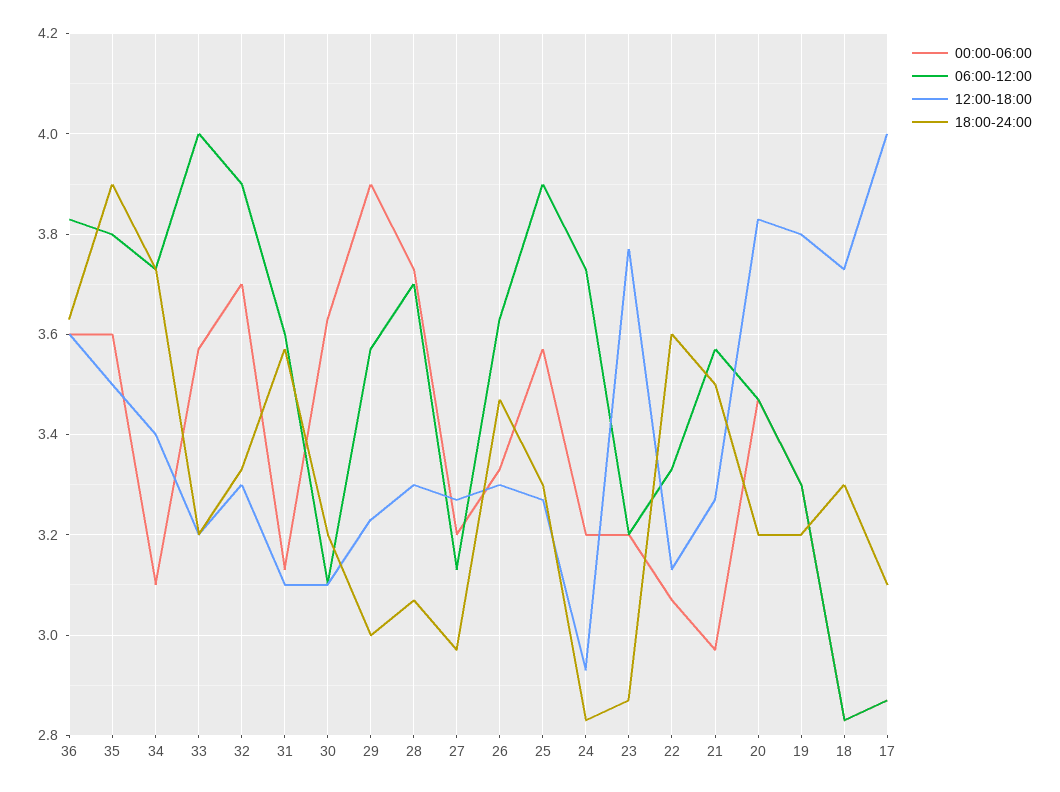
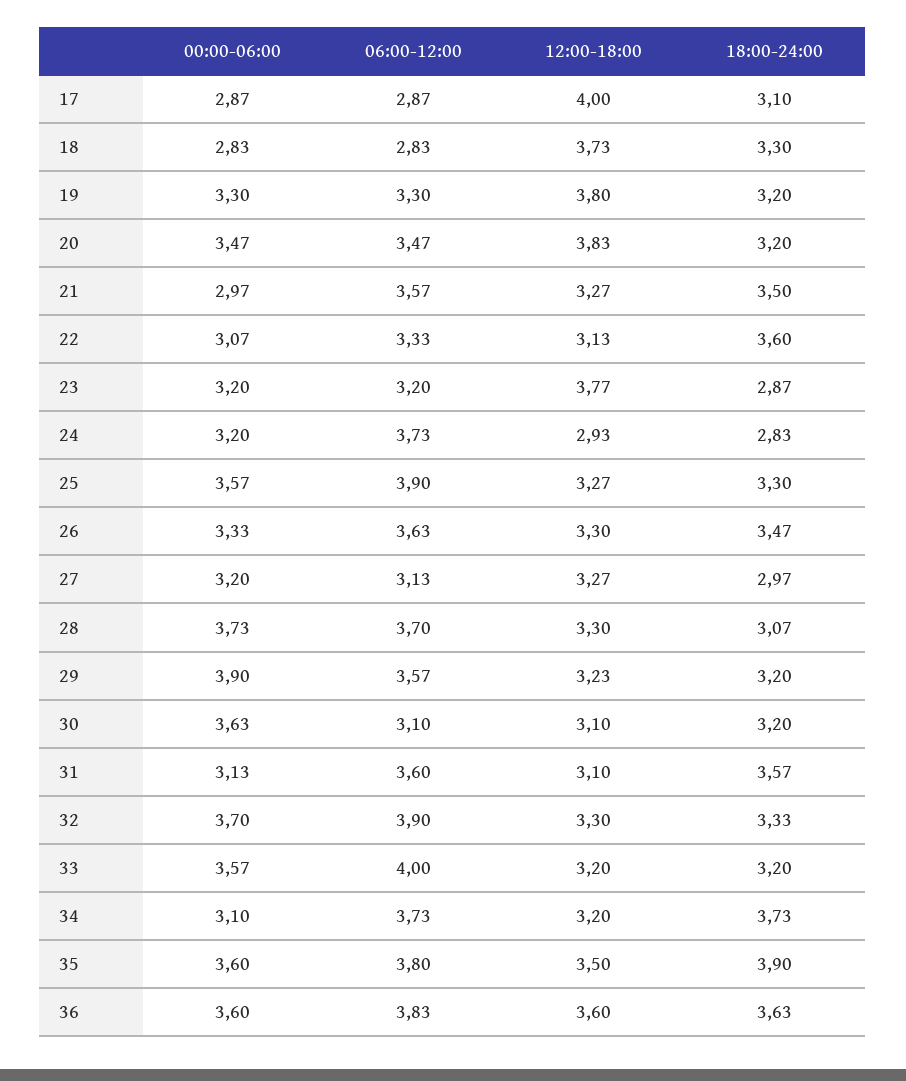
  {
    "00:00-06:00": {
      "36": 3.6,
      "35": 3.6,
      "34": 3.1,
      "33": 3.57,
      "32": 3.7,
      "31": 3.13,
      "30": 3.63,
      "29": 3.9,
      "28": 3.73,
      "27": 3.2,
      "26": 3.33,
      "25": 3.57,
      "24": 3.2,
      "23": 3.2,
      "22": 3.07,
      "21": 2.97,
      "20": 3.47,
      "19": 3.3,
      "18": 2.83,
      "17": 2.87
    },
    "06:00-12:00": {
      "36": 3.83,
      "35": 3.8,
      "34": 3.73,
      "33": 4,
      "32": 3.9,
      "31": 3.6,
      "30": 3.1,
      "29": 3.57,
      "28": 3.7,
      "27": 3.13,
      "26": 3.63,
      "25": 3.9,
      "24": 3.73,
      "23": 3.2,
      "22": 3.33,
      "21": 3.57,
      "20": 3.47,
      "19": 3.3,
      "18": 2.83,
      "17": 2.87
    },
    "12:00-18:00": {
      "36": 3.6,
      "35": 3.5,
-     "34": 3.4,
+     "34": 3.2,
      "33": 3.2,
      "32": 3.3,
      "31": 3.1,
      "30": 3.1,
      "29": 3.23,
      "28": 3.3,
      "27": 3.27,
      "26": 3.3,
      "25": 3.27,
      "24": 2.93,
      "23": 3.77,
      "22": 3.13,
      "21": 3.27,
      "20": 3.83,
      "19": 3.8,
      "18": 3.73,
      "17": 4
    },
    "18:00-24:00": {
      "36": 3.63,
      "35": 3.9,
      "34": 3.73,
      "33": 3.2,
      "32": 3.33,
      "31": 3.57,
      "30": 3.2,
-     "29": 3,
+     "29": 3.2,
      "28": 3.07,
      "27": 2.97,
      "26": 3.47,
      "25": 3.3,
      "24": 2.83,
      "23": 2.87,
      "22": 3.6,
      "21": 3.5,
      "20": 3.2,
      "19": 3.2,
      "18": 3.3,
      "17": 3.1
    }
  }

